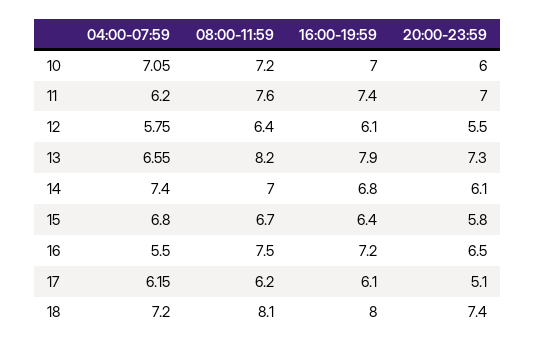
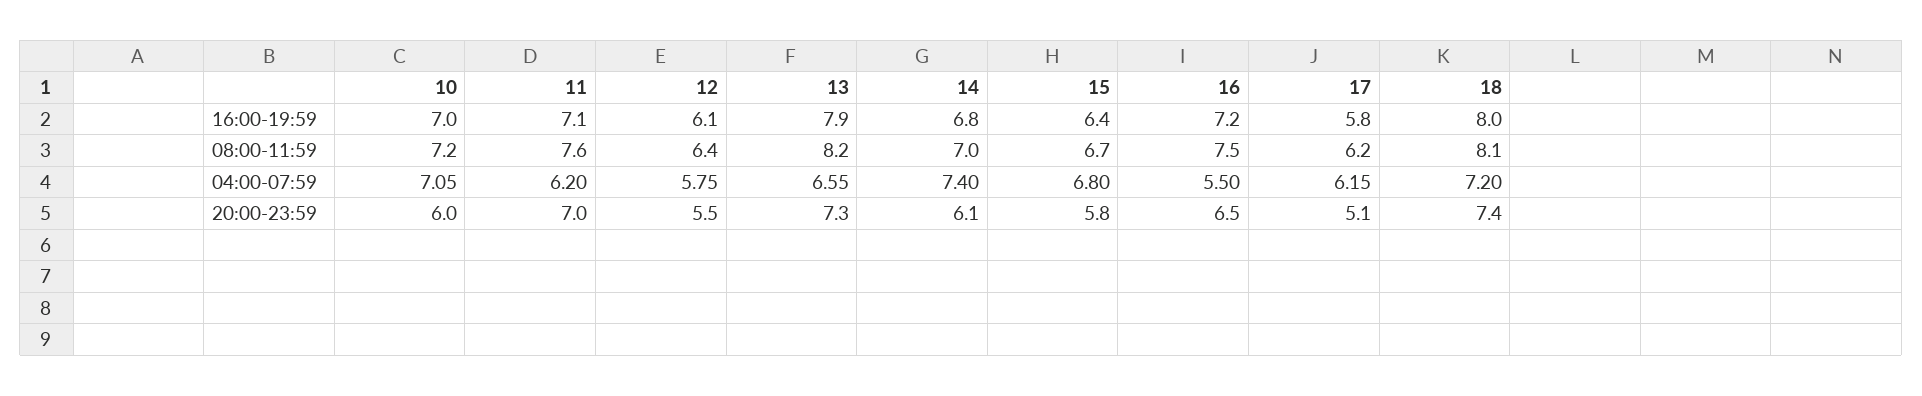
  {
    "04:00-07:59": {
      "10": 7.05,
      "11": 6.2,
      "12": 5.75,
      "13": 6.55,
      "14": 7.4,
      "15": 6.8,
      "16": 5.5,
      "17": 6.15,
      "18": 7.2
    },
    "08:00-11:59": {
      "10": 7.2,
      "11": 7.6,
      "12": 6.4,
      "13": 8.2,
      "14": 7,
      "15": 6.7,
      "16": 7.5,
      "17": 6.2,
      "18": 8.1
    },
    "16:00-19:59": {
      "10": 7,
-     "11": 7.4,
+     "11": 7.1,
      "12": 6.1,
      "13": 7.9,
      "14": 6.8,
      "15": 6.4,
      "16": 7.2,
-     "17": 6.1,
+     "17": 5.8,
      "18": 8
    },
    "20:00-23:59": {
      "10": 6,
      "11": 7,
      "12": 5.5,
      "13": 7.3,
      "14": 6.1,
      "15": 5.8,
      "16": 6.5,
      "17": 5.1,
      "18": 7.4
    }
  }

